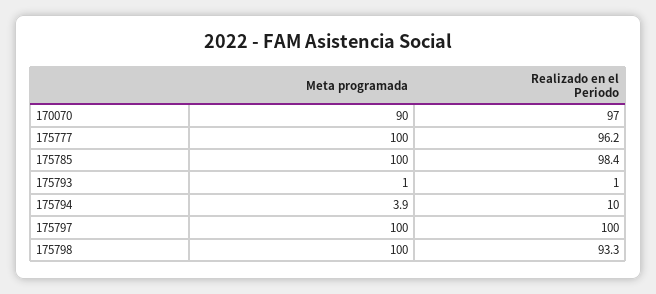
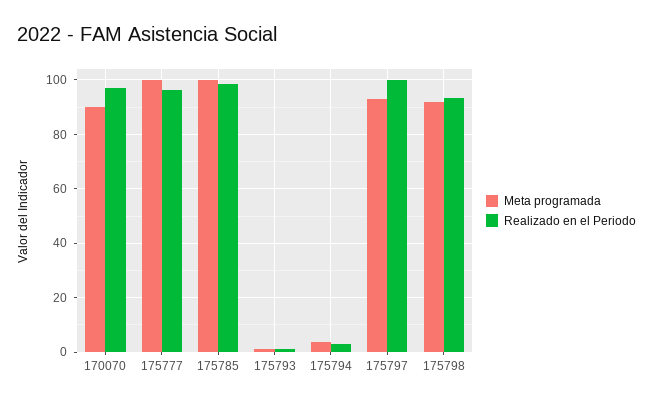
  {
    "Meta programada": {
      "170070": 90,
      "175777": 100,
      "175785": 100,
      "175793": 1,
      "175794": 3.9,
-     "175797": 100,
+     "175797": 92.5,
-     "175798": 100
+     "175798": 92.5
    },
    "Realizado en el Periodo": {
      "170070": 97,
      "175777": 96.2,
      "175785": 98.4,
      "175793": 1,
-     "175794": 10,
+     "175794": 2.5,
      "175797": 100,
      "175798": 93.3
    }
  }

